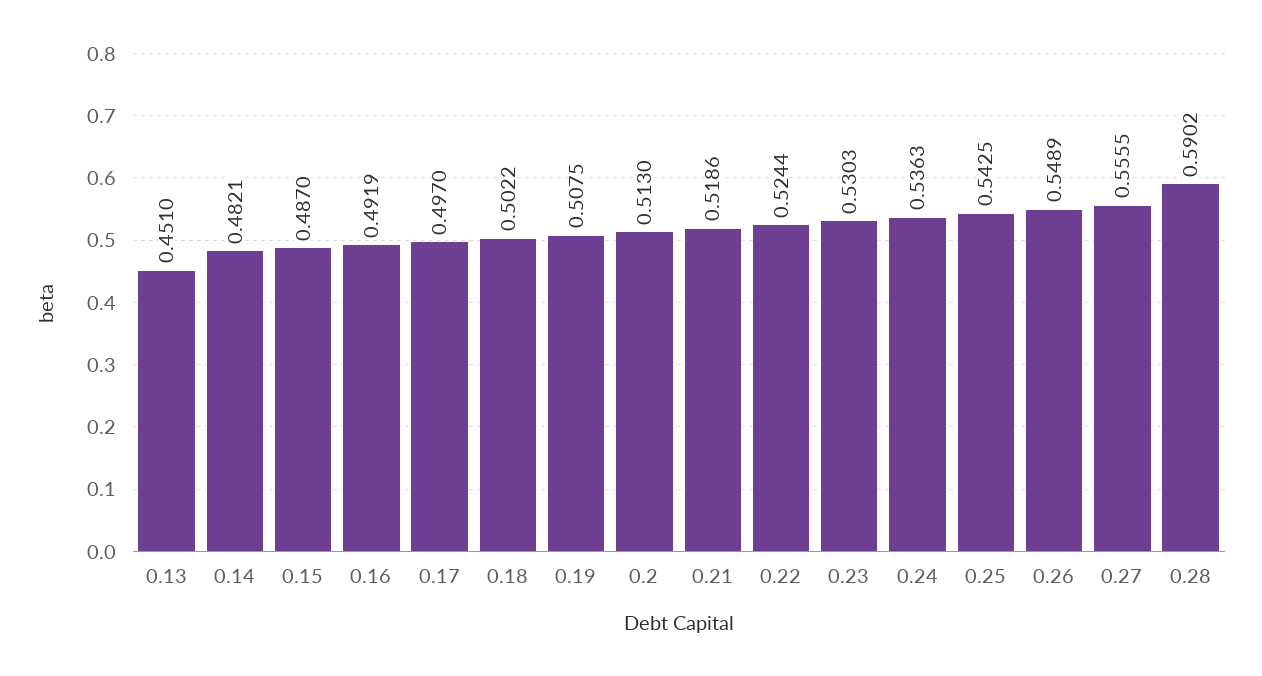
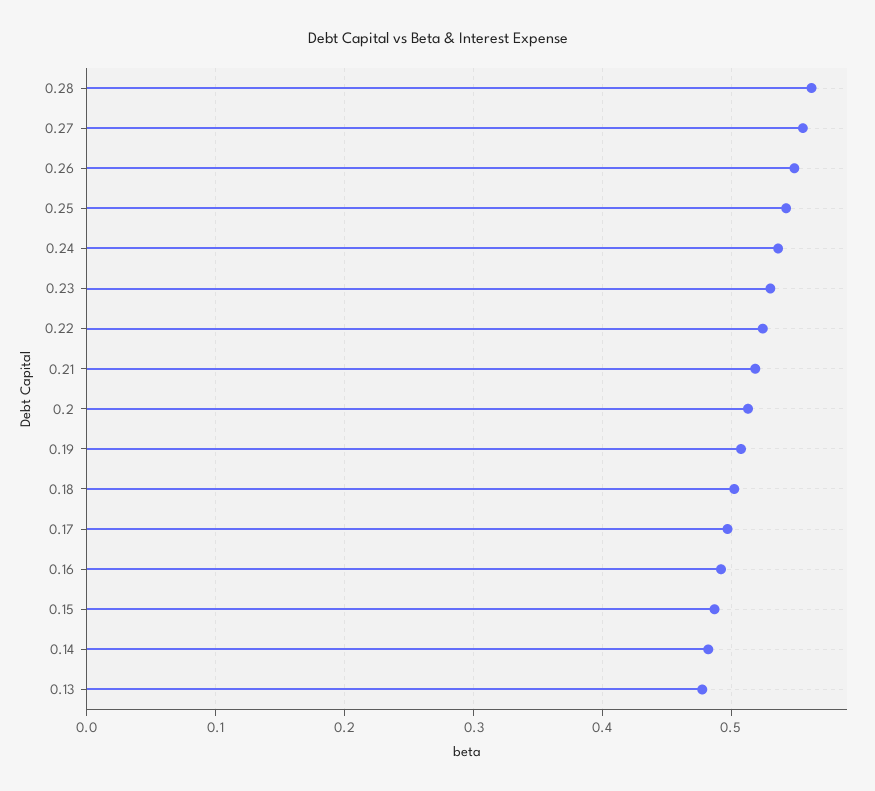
  {
-   "0.13": 0.451,
+   "0.13": 0.48,
    "0.14": 0.4821,
    "0.15": 0.487,
    "0.16": 0.4919,
    "0.17": 0.497,
    "0.18": 0.5022,
    "0.19": 0.5075,
    "0.2": 0.513,
    "0.21": 0.5186,
    "0.22": 0.5244,
    "0.23": 0.5303,
    "0.24": 0.5363,
    "0.25": 0.5425,
    "0.26": 0.5489,
    "0.27": 0.5555,
-   "0.28": 0.5902
+   "0.28": 0.56
  }

